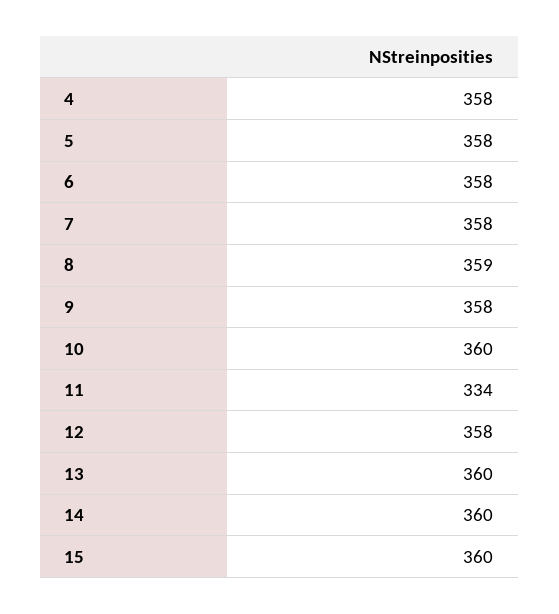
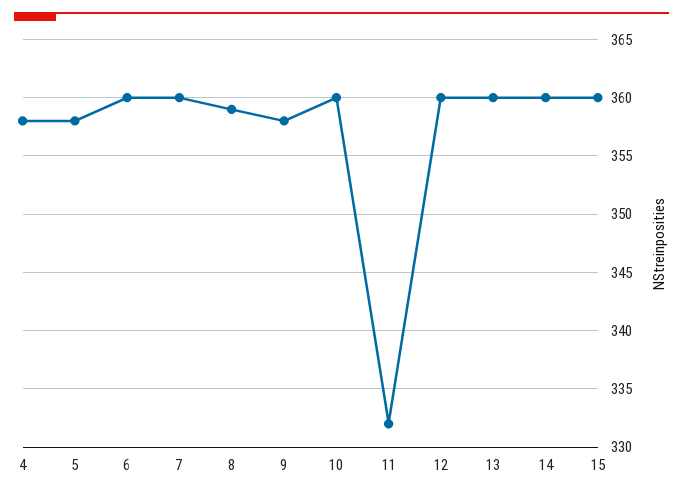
  {
    "4": 358,
    "5": 358,
-   "6": 358,
+   "6": 360,
-   "7": 358,
+   "7": 360,
    "8": 359,
    "9": 358,
    "10": 360,
-   "11": 334,
+   "11": 332,
-   "12": 358,
+   "12": 360,
    "13": 360,
    "14": 360,
    "15": 360
  }

